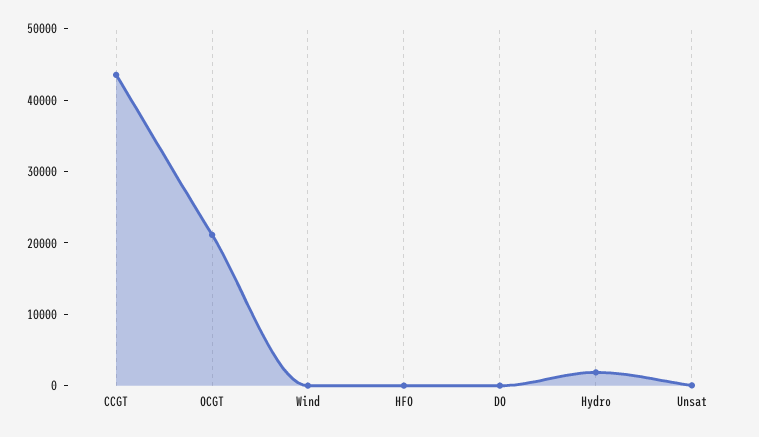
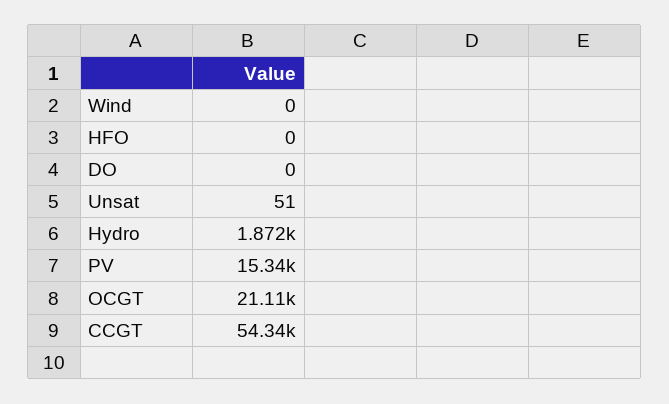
  {
-   "CCGT": 44000,
+   "CCGT": 54340,
    "OCGT": 21110,
    "Wind": 0,
    "HFO": 0,
    "DO": 0,
    "Hydro": 1872,
-   "Unsat": 51
+   "Unsat": 51,
+   "PV": 15340
  }

